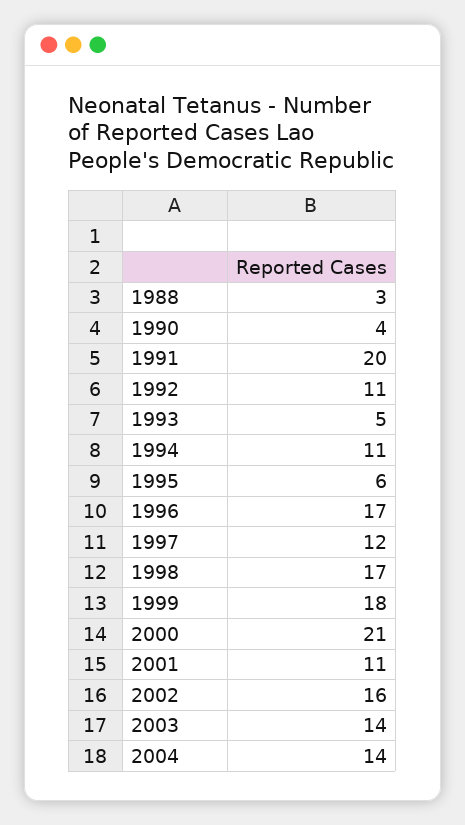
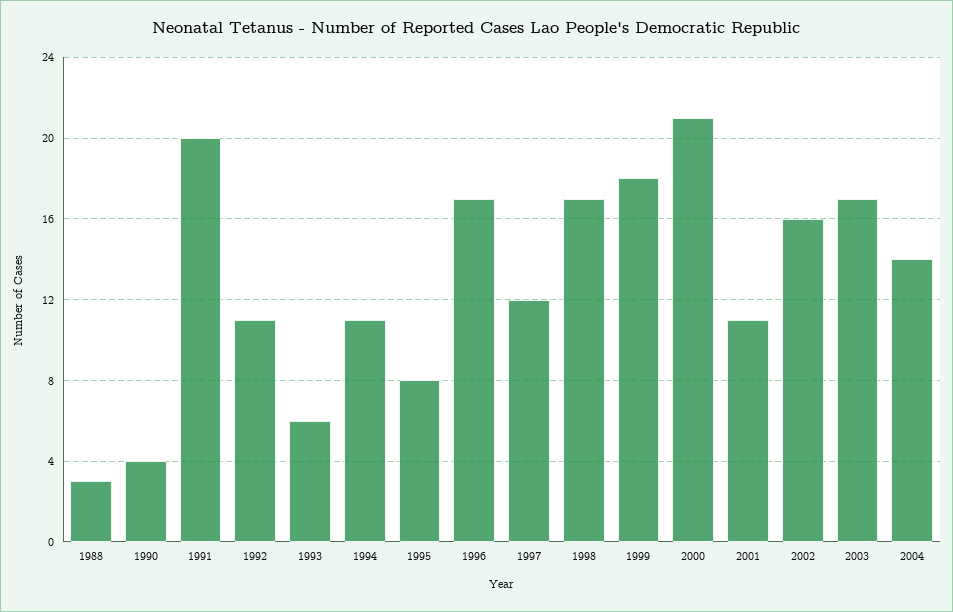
  {
    "1988": 3,
    "1990": 4,
    "1991": 20,
    "1992": 11,
-   "1993": 5,
+   "1993": 6,
    "1994": 11,
-   "1995": 6,
+   "1995": 8,
    "1996": 17,
    "1997": 12,
    "1998": 17,
    "1999": 18,
    "2000": 21,
    "2001": 11,
    "2002": 16,
-   "2003": 14,
+   "2003": 17,
    "2004": 14
  }

